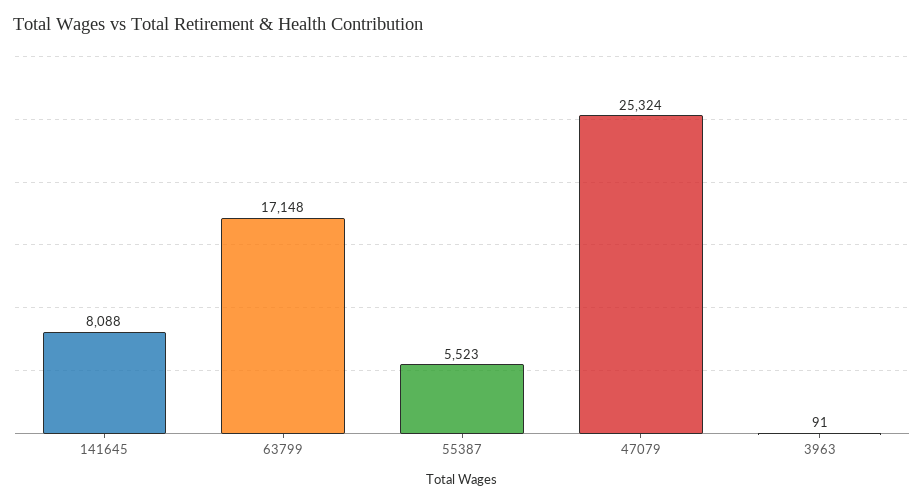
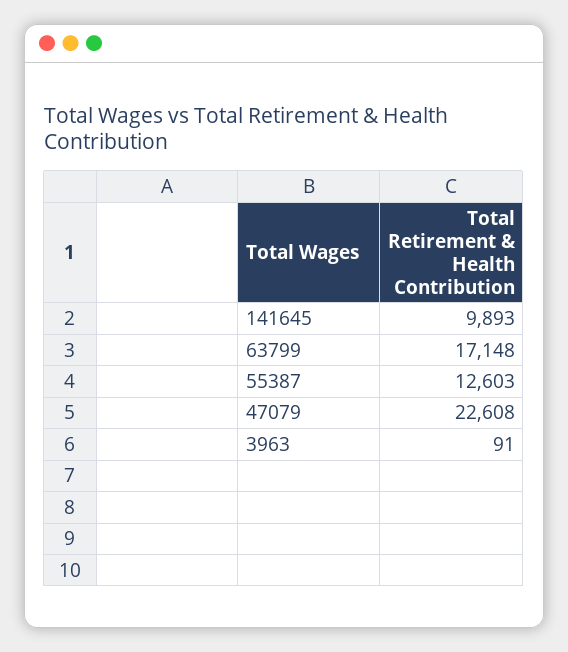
  {
-   "141645": 8088,
+   "141645": 9893,
    "63799": 17148,
-   "55387": 5523,
+   "55387": 12603,
-   "47079": 25324,
+   "47079": 22608,
    "3963": 91
  }

